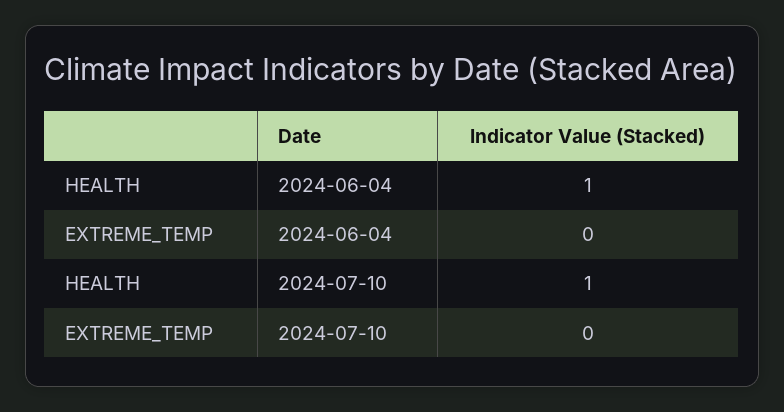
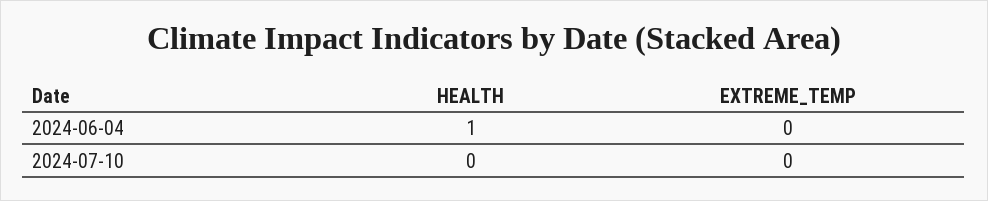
  {
    "HEALTH": {
      "2024-06-04": 1,
-     "2024-07-10": 1
+     "2024-07-10": 0
    },
    "EXTREME_TEMP": {
      "2024-06-04": 0,
      "2024-07-10": 0
    }
  }

